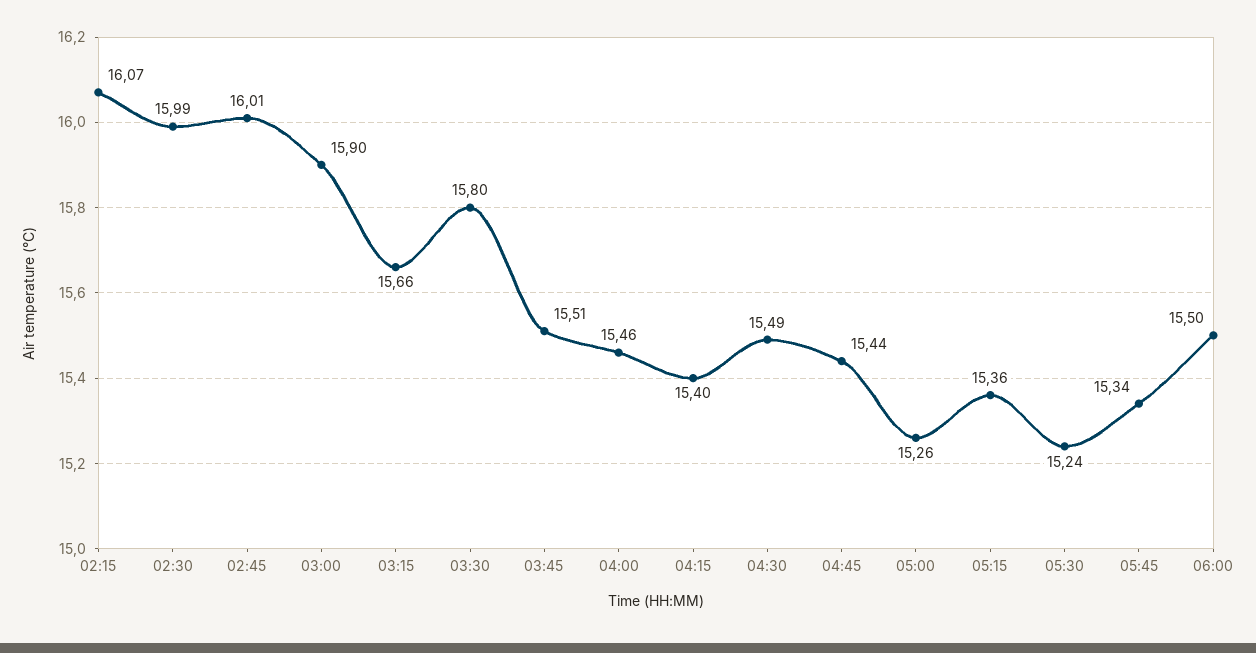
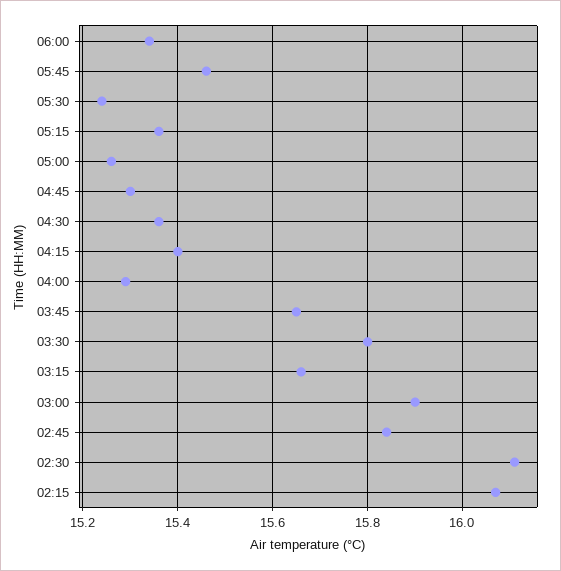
  {
    "02:15": 16.07,
-   "02:30": 15.99,
+   "02:30": 16.1,
-   "02:45": 16.01,
+   "02:45": 15.85,
    "03:00": 15.9,
    "03:15": 15.66,
    "03:30": 15.8,
-   "03:45": 15.51,
+   "03:45": 15.65,
-   "04:00": 15.46,
+   "04:00": 15.3,
    "04:15": 15.4,
-   "04:30": 15.49,
+   "04:30": 15.35,
-   "04:45": 15.44,
+   "04:45": 15.3,
    "05:00": 15.26,
    "05:15": 15.36,
    "05:30": 15.24,
-   "05:45": 15.34,
+   "05:45": 15.45,
-   "06:00": 15.5
+   "06:00": 15.35
  }

